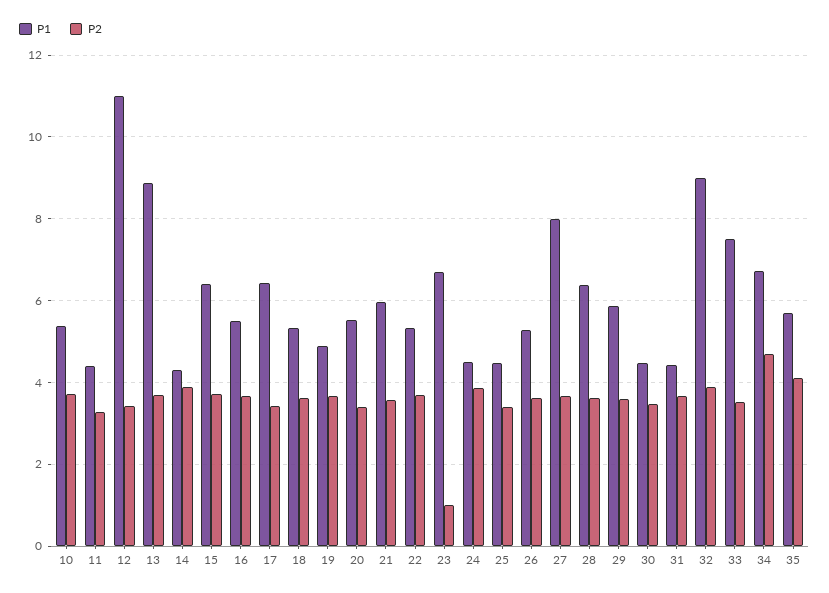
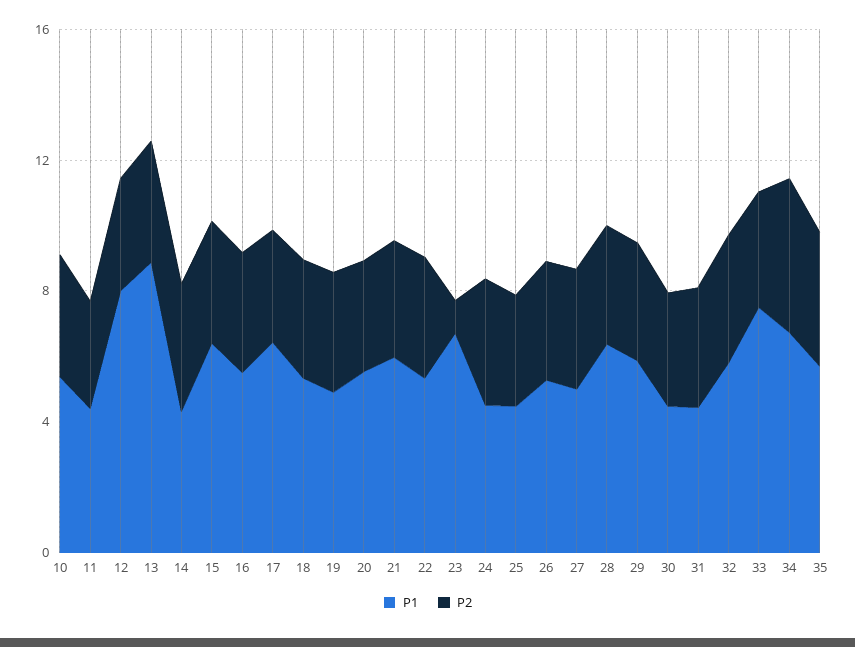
  {
    "P1": {
      "10": 5.4,
      "11": 4.4,
-     "12": 11,
+     "12": 8,
      "13": 8.8,
      "14": 4.4,
      "15": 6.4,
      "16": 5.6,
      "17": 6.4,
      "18": 5.4,
      "19": 5,
      "20": 5.6,
      "21": 6,
      "22": 5.4,
      "23": 6.8,
      "24": 4.6,
      "25": 4.4,
      "26": 5.2,
-     "27": 8,
+     "27": 5,
      "28": 6.4,
      "29": 5.8,
      "30": 4.4,
      "31": 4.4,
-     "32": 9,
+     "32": 6,
      "33": 7.6,
      "34": 6.8,
      "35": 5.8
    },
    "P2": {
      "10": 3.8,
      "11": 3.2,
      "12": 3.4,
      "13": 3.8,
      "14": 4,
      "15": 3.8,
      "16": 3.6,
      "17": 3.4,
      "18": 3.6,
      "19": 3.6,
      "20": 3.4,
      "21": 3.6,
      "22": 3.8,
      "23": 1,
      "24": 3.8,
      "25": 3.4,
      "26": 3.6,
      "27": 3.6,
      "28": 3.6,
      "29": 3.6,
      "30": 3.4,
      "31": 3.6,
      "32": 4,
      "33": 3.6,
      "34": 4.8,
      "35": 4.2
    }
  }

